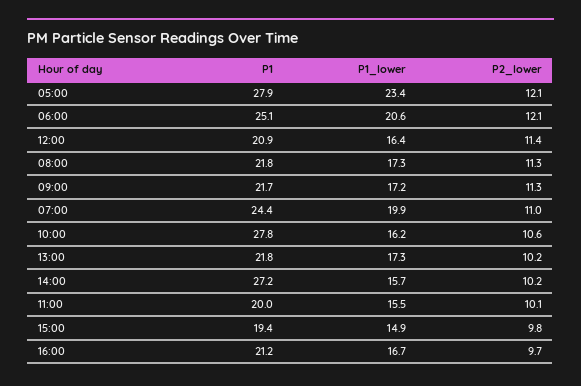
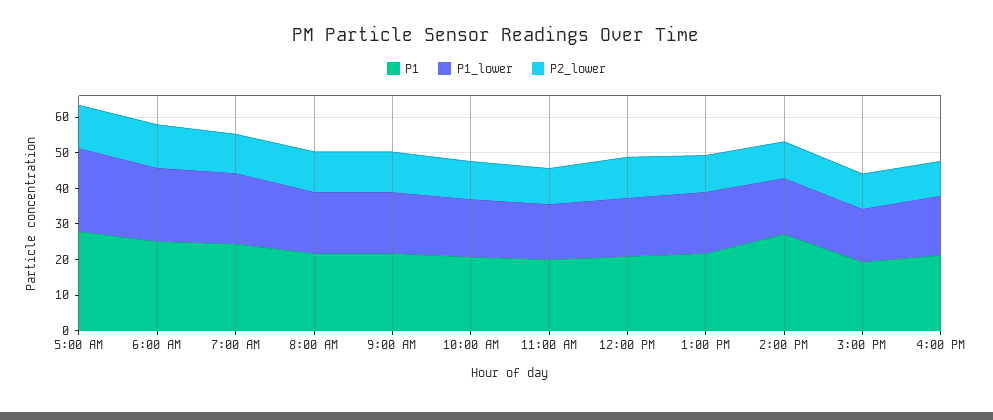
  {
    "P1": {
      "05:00": 27.9,
      "06:00": 25.1,
      "12:00": 20.9,
      "08:00": 21.8,
      "09:00": 21.7,
      "07:00": 24.4,
-     "10:00": 27.8,
+     "10:00": 20,
      "13:00": 21.8,
      "14:00": 27.2,
      "11:00": 20,
      "15:00": 19.4,
      "16:00": 21.2
    },
    "P1_lower": {
      "05:00": 23.4,
      "06:00": 20.6,
      "12:00": 16.4,
      "08:00": 17.3,
      "09:00": 17.2,
      "07:00": 19.9,
      "10:00": 16.2,
      "13:00": 17.3,
      "14:00": 15.7,
      "11:00": 15.5,
      "15:00": 14.9,
      "16:00": 16.7
    },
    "P2_lower": {
      "05:00": 12.1,
      "06:00": 12.1,
      "12:00": 11.4,
      "08:00": 11.3,
      "09:00": 11.3,
      "07:00": 11,
      "10:00": 10.6,
      "13:00": 10.2,
      "14:00": 10.2,
      "11:00": 10.1,
      "15:00": 9.8,
      "16:00": 9.7
    }
  }

